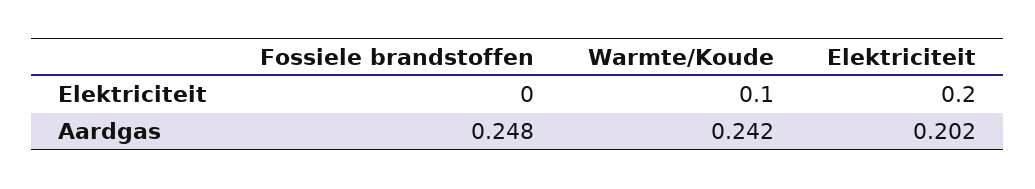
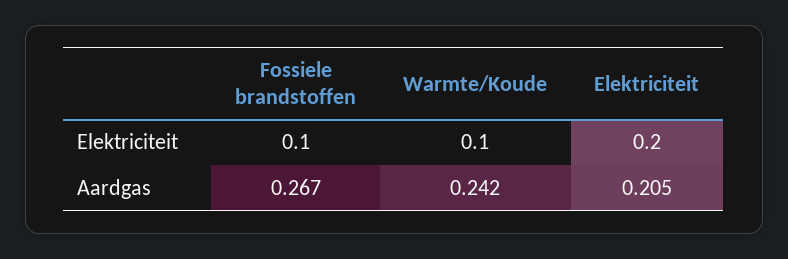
  {
    "Fossiele brandstoffen": {
-     "Elektriciteit": 0,
+     "Elektriciteit": 0.1,
-     "Aardgas": 0.248
+     "Aardgas": 0.267
    },
    "Warmte/Koude": {
      "Elektriciteit": 0.1,
      "Aardgas": 0.242
    },
    "Elektriciteit": {
      "Elektriciteit": 0.2,
-     "Aardgas": 0.202
+     "Aardgas": 0.205
    }
  }

